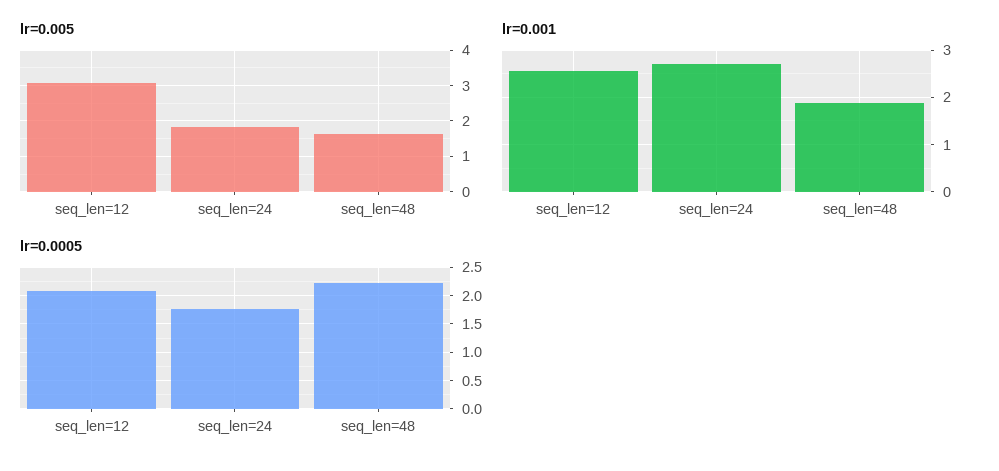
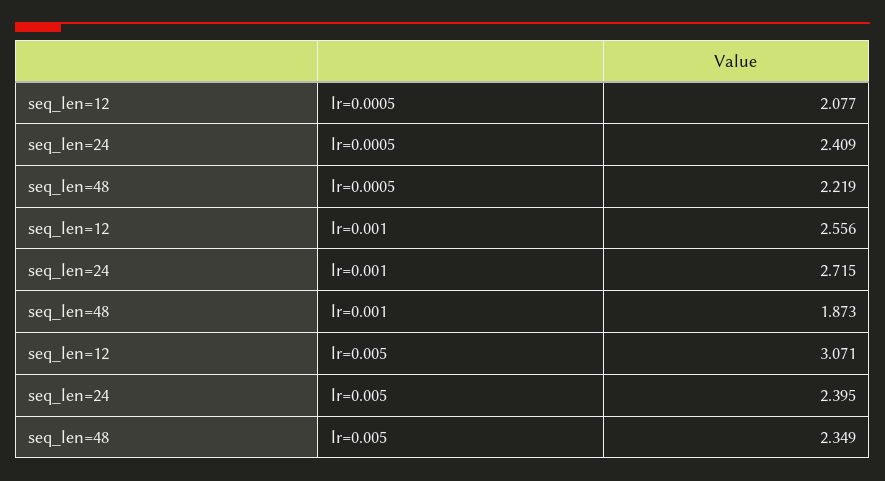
  {
    "lr=0.005": {
      "seq_len=12": 3.071,
-     "seq_len=24": 1.8,
+     "seq_len=24": 2.395,
-     "seq_len=48": 1.6
+     "seq_len=48": 2.349
    },
    "lr=0.001": {
      "seq_len=12": 2.556,
      "seq_len=24": 2.715,
      "seq_len=48": 1.873
    },
    "lr=0.0005": {
      "seq_len=12": 2.077,
-     "seq_len=24": 1.75,
+     "seq_len=24": 2.409,
      "seq_len=48": 2.219
    }
  }

